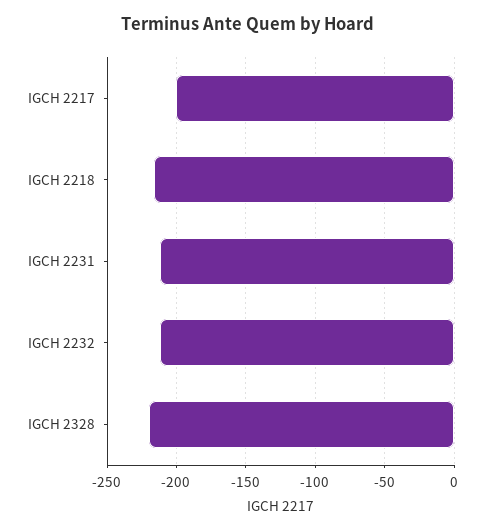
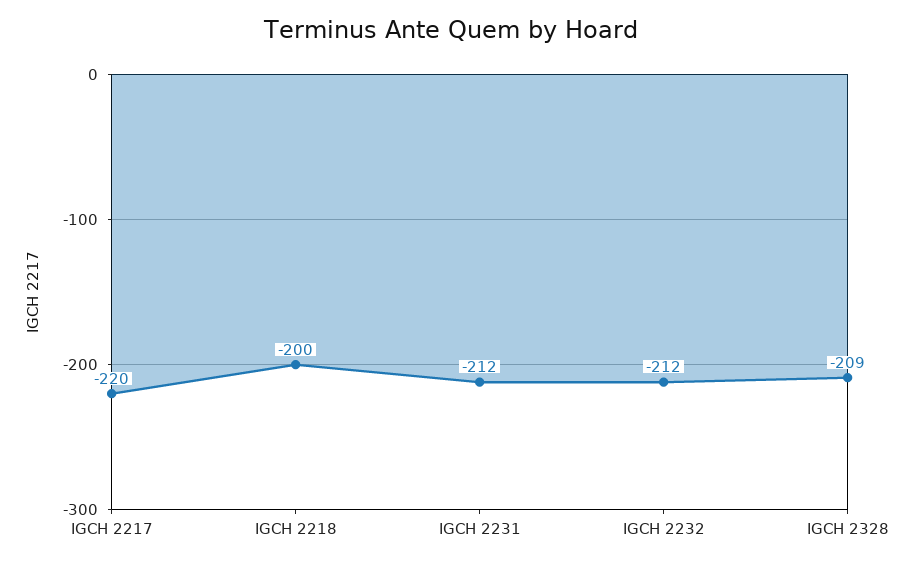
  {
-   "IGCH 2217": -200,
+   "IGCH 2217": -220,
-   "IGCH 2218": -215,
+   "IGCH 2218": -200,
    "IGCH 2231": -212,
    "IGCH 2232": -212,
-   "IGCH 2328": -220
+   "IGCH 2328": -209
  }

